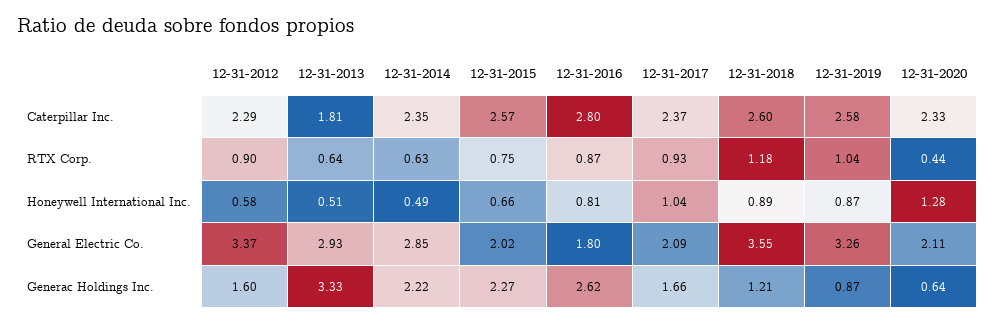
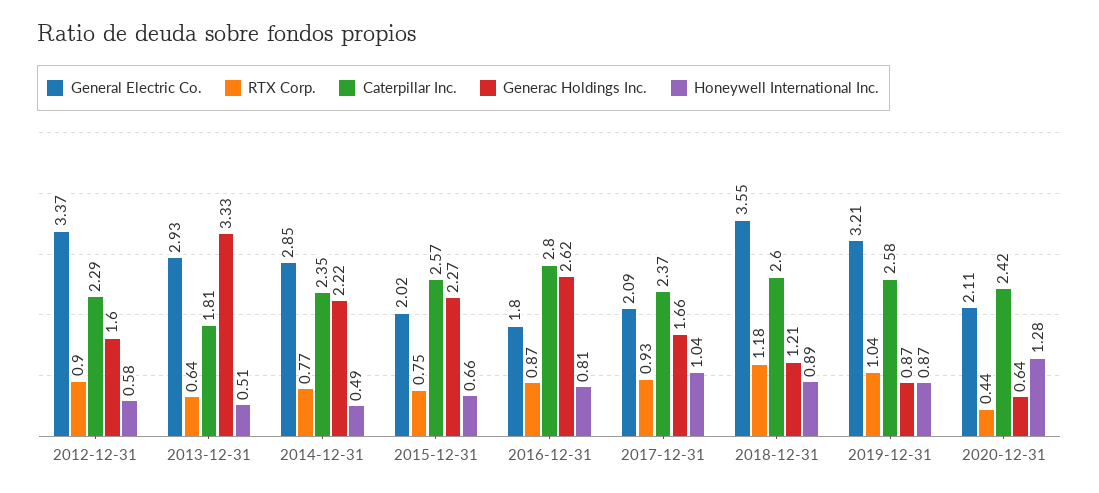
  {
    "Caterpillar Inc.": {
      "12-31-2012": 2.29,
      "12-31-2013": 1.81,
      "12-31-2014": 2.35,
      "12-31-2015": 2.57,
      "12-31-2016": 2.8,
      "12-31-2017": 2.37,
      "12-31-2018": 2.6,
      "12-31-2019": 2.58,
-     "12-31-2020": 2.33
+     "12-31-2020": 2.42
    },
    "RTX Corp.": {
      "12-31-2012": 0.9,
      "12-31-2013": 0.64,
-     "12-31-2014": 0.63,
+     "12-31-2014": 0.77,
      "12-31-2015": 0.75,
      "12-31-2016": 0.87,
      "12-31-2017": 0.93,
      "12-31-2018": 1.18,
      "12-31-2019": 1.04,
      "12-31-2020": 0.44
    },
    "Honeywell International Inc.": {
      "12-31-2012": 0.58,
      "12-31-2013": 0.51,
      "12-31-2014": 0.49,
      "12-31-2015": 0.66,
      "12-31-2016": 0.81,
      "12-31-2017": 1.04,
      "12-31-2018": 0.89,
      "12-31-2019": 0.87,
      "12-31-2020": 1.28
    },
    "General Electric Co.": {
      "12-31-2012": 3.37,
      "12-31-2013": 2.93,
      "12-31-2014": 2.85,
      "12-31-2015": 2.02,
      "12-31-2016": 1.8,
      "12-31-2017": 2.09,
      "12-31-2018": 3.55,
-     "12-31-2019": 3.26,
+     "12-31-2019": 3.21,
      "12-31-2020": 2.11
    },
    "Generac Holdings Inc.": {
      "12-31-2012": 1.6,
      "12-31-2013": 3.33,
      "12-31-2014": 2.22,
      "12-31-2015": 2.27,
      "12-31-2016": 2.62,
      "12-31-2017": 1.66,
      "12-31-2018": 1.21,
      "12-31-2019": 0.87,
      "12-31-2020": 0.64
    }
  }

